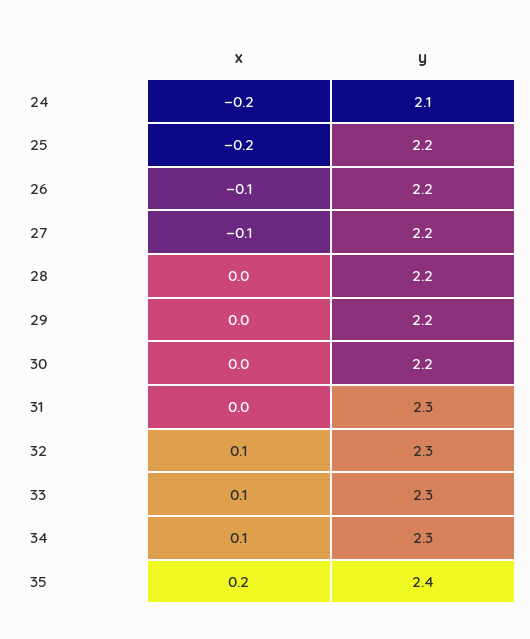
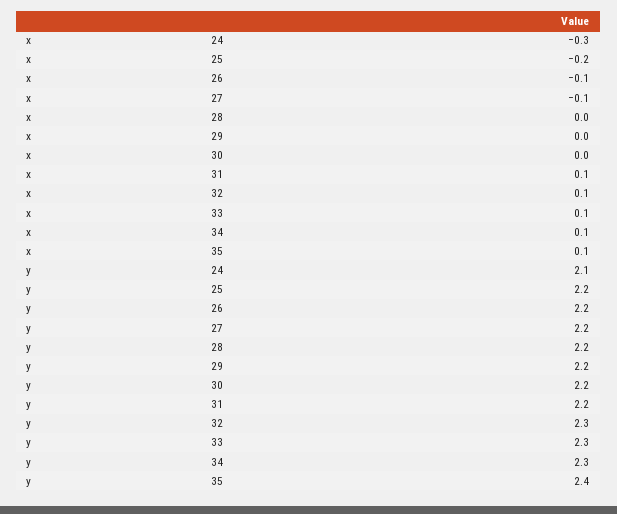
  {
    "x": {
-     "24": -0.2,
+     "24": -0.3,
      "25": -0.2,
      "26": -0.1,
      "27": -0.1,
      "28": 0,
      "29": 0,
      "30": 0,
-     "31": 0,
+     "31": 0.1,
      "32": 0.1,
      "33": 0.1,
      "34": 0.1,
-     "35": 0.2
+     "35": 0.1
    },
    "y": {
      "24": 2.1,
      "25": 2.2,
      "26": 2.2,
      "27": 2.2,
      "28": 2.2,
      "29": 2.2,
      "30": 2.2,
-     "31": 2.3,
+     "31": 2.2,
      "32": 2.3,
      "33": 2.3,
      "34": 2.3,
      "35": 2.4
    }
  }

